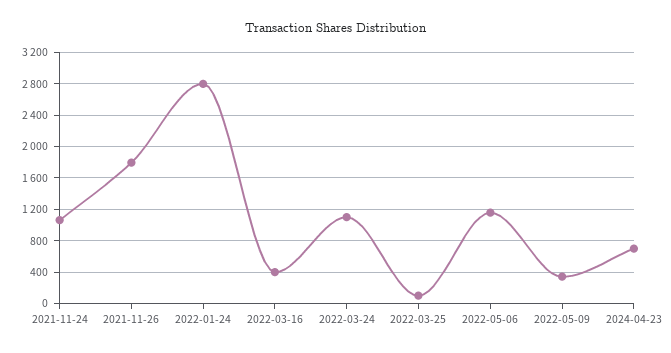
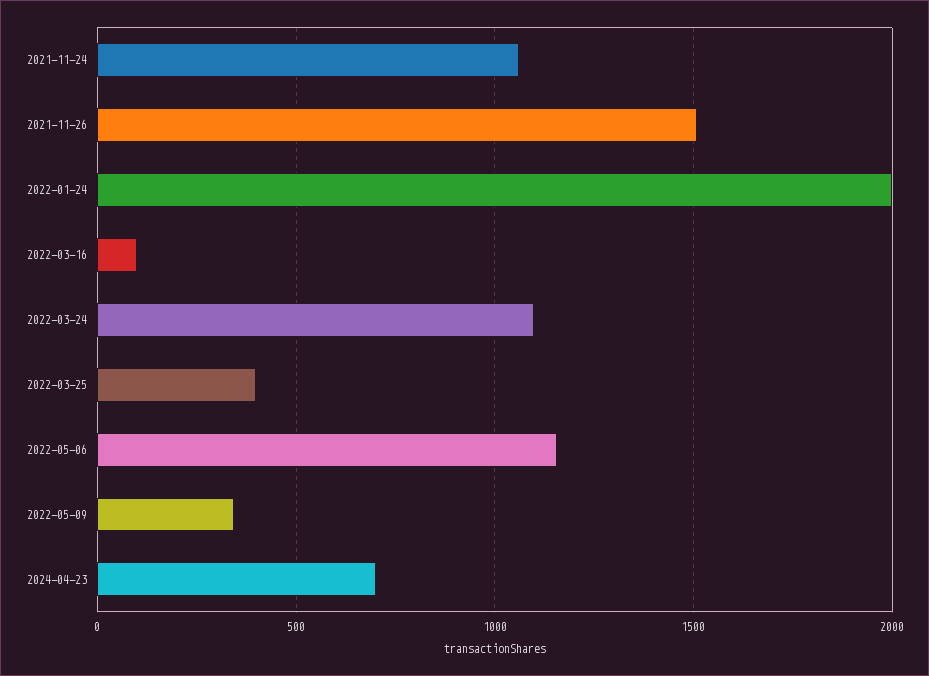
  {
    "2021-11-24": 1050,
-   "2021-11-26": 1800,
+   "2021-11-26": 1500,
-   "2022-01-24": 2800,
+   "2022-01-24": 2000,
-   "2022-03-16": 400,
+   "2022-03-16": 100,
    "2022-03-24": 1100,
-   "2022-03-25": 100,
+   "2022-03-25": 400,
    "2022-05-06": 1150,
    "2022-05-09": 350,
    "2024-04-23": 700
  }

